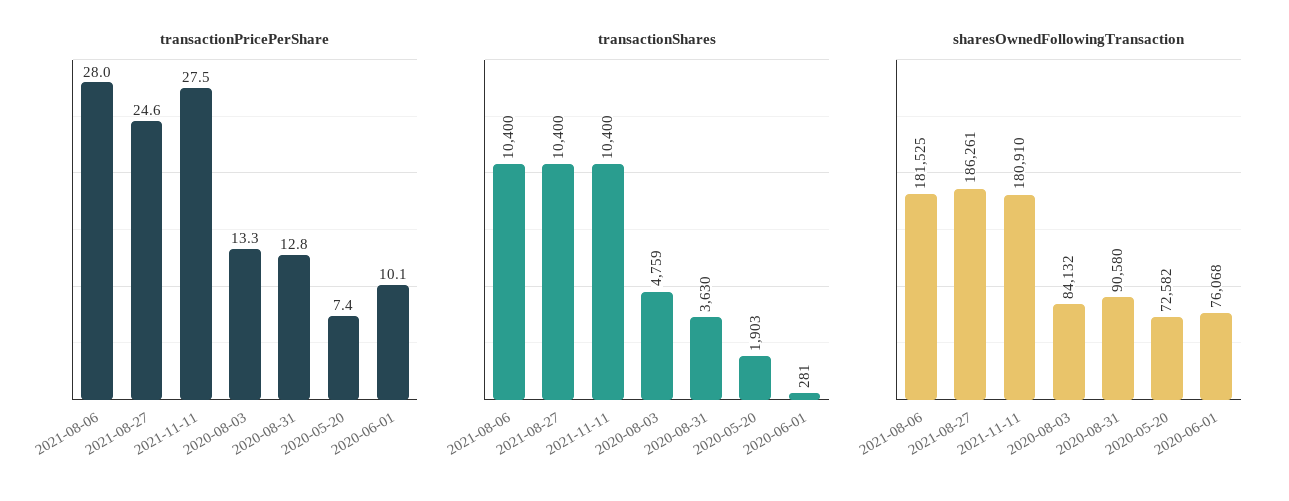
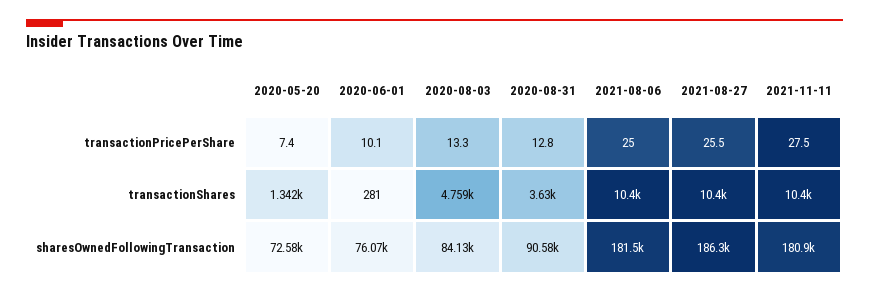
  {
    "transactionPricePerShare": {
-     "2021-08-06": 28,
+     "2021-08-06": 25,
-     "2021-08-27": 24.6,
+     "2021-08-27": 25.5,
      "2021-11-11": 27.5,
      "2020-08-03": 13.3,
      "2020-08-31": 12.8,
      "2020-05-20": 7.4,
      "2020-06-01": 10.1
    },
    "transactionShares": {
      "2021-08-06": 10400,
      "2021-08-27": 10400,
      "2021-11-11": 10400,
      "2020-08-03": 4759,
      "2020-08-31": 3630,
-     "2020-05-20": 1903,
+     "2020-05-20": 1342,
      "2020-06-01": 281
    },
    "sharesOwnedFollowingTransaction": {
      "2021-08-06": 181525,
      "2021-08-27": 186261,
      "2021-11-11": 180910,
      "2020-08-03": 84132,
      "2020-08-31": 90580,
      "2020-05-20": 72582,
      "2020-06-01": 76068
    }
  }

